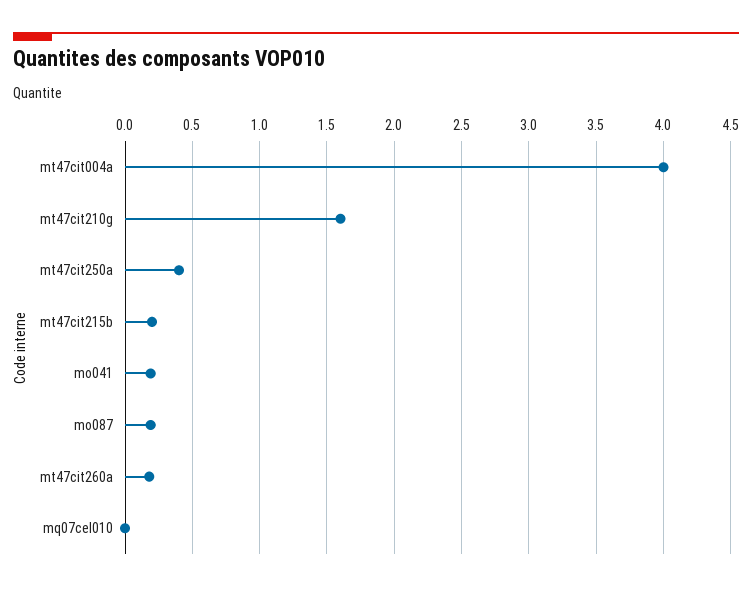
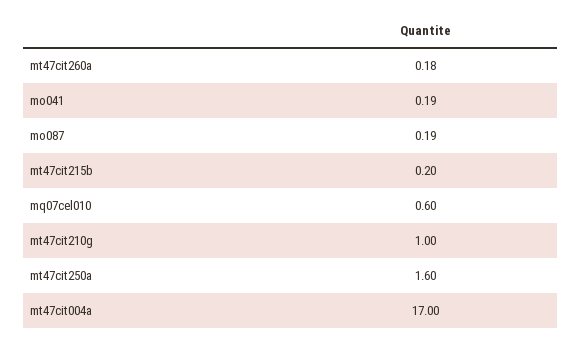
  {
-   "mt47cit004a": 4,
+   "mt47cit004a": 17,
-   "mt47cit210g": 1.6,
+   "mt47cit210g": 1,
-   "mt47cit250a": 0.4,
+   "mt47cit250a": 1.6,
    "mt47cit215b": 0.2,
    "mo041": 0.19,
    "mo087": 0.19,
    "mt47cit260a": 0.18,
-   "mq07cel010": 0
+   "mq07cel010": 0.6
  }

